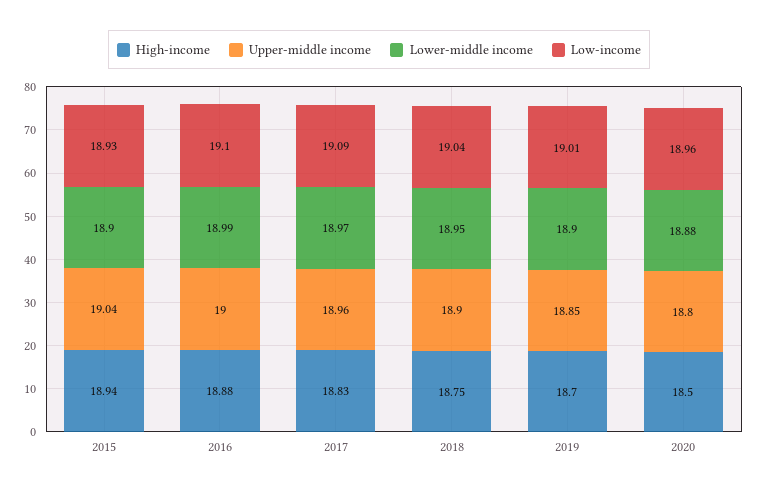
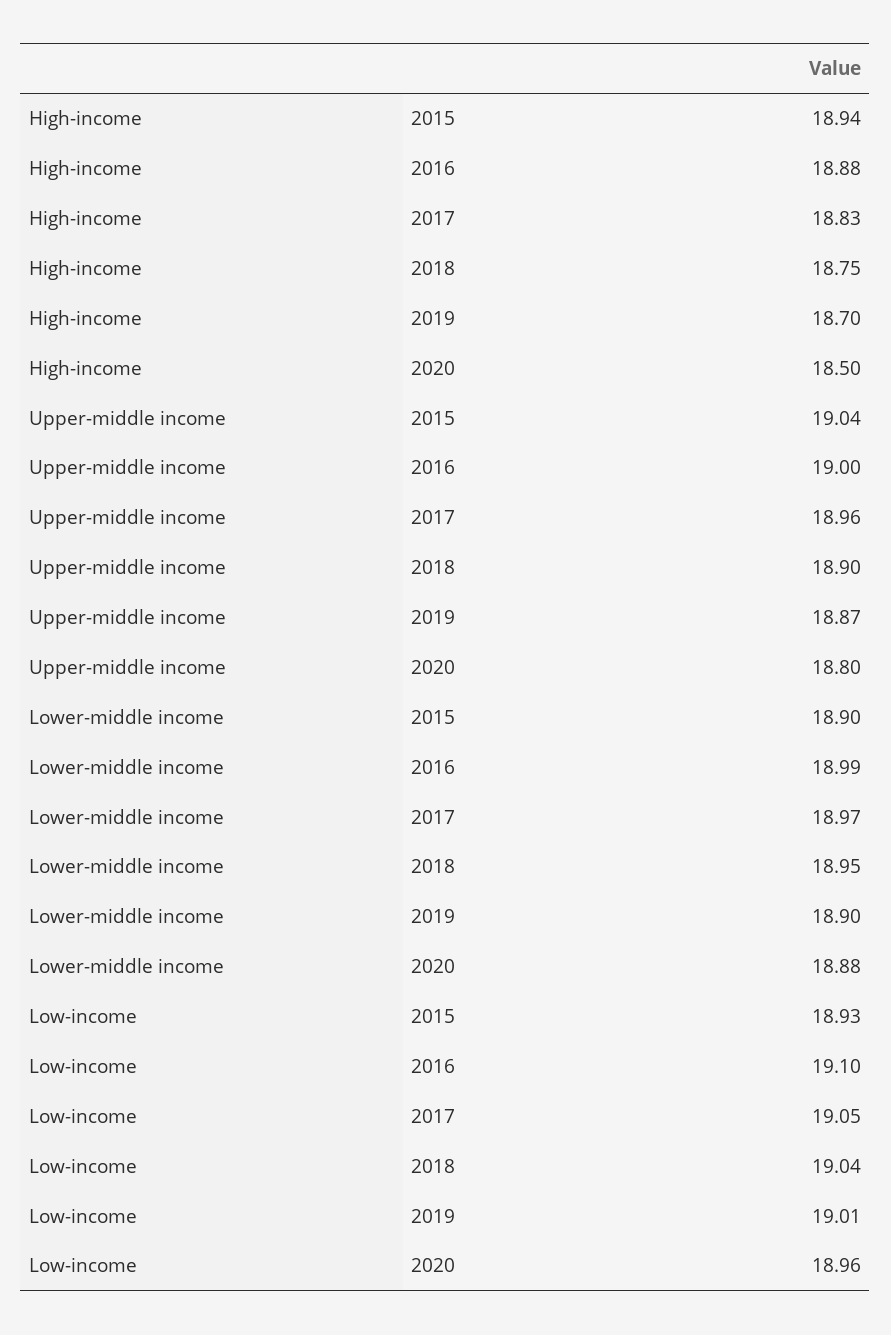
  {
    "High-income": {
      "2015": 18.94,
      "2016": 18.88,
      "2017": 18.83,
      "2018": 18.75,
      "2019": 18.7,
      "2020": 18.5
    },
    "Upper-middle income": {
      "2015": 19.04,
      "2016": 19,
      "2017": 18.96,
      "2018": 18.9,
-     "2019": 18.85,
+     "2019": 18.87,
      "2020": 18.8
    },
    "Lower-middle income": {
      "2015": 18.9,
      "2016": 18.99,
      "2017": 18.97,
      "2018": 18.95,
      "2019": 18.9,
      "2020": 18.88
    },
    "Low-income": {
      "2015": 18.93,
      "2016": 19.1,
-     "2017": 19.09,
+     "2017": 19.05,
      "2018": 19.04,
      "2019": 19.01,
      "2020": 18.96
    }
  }

